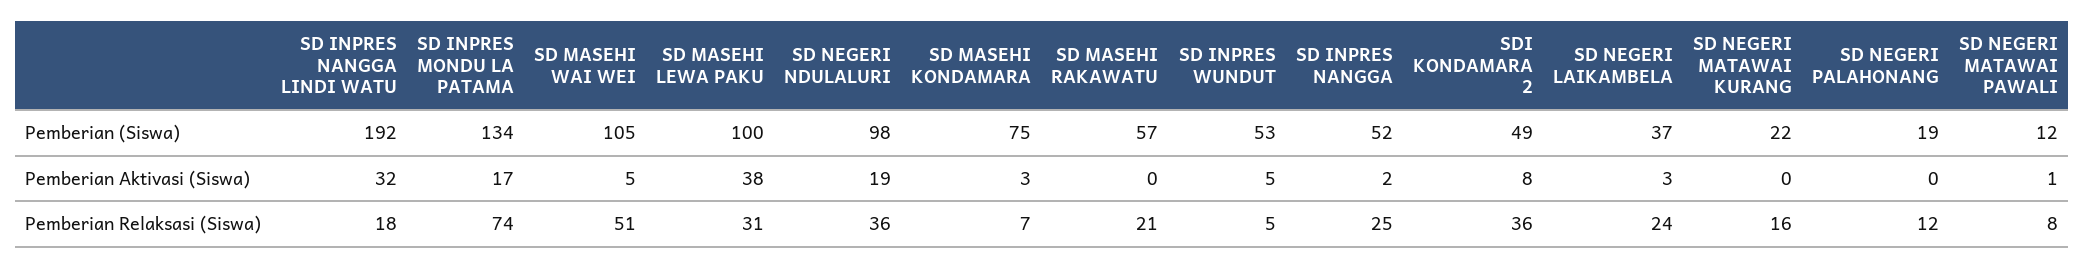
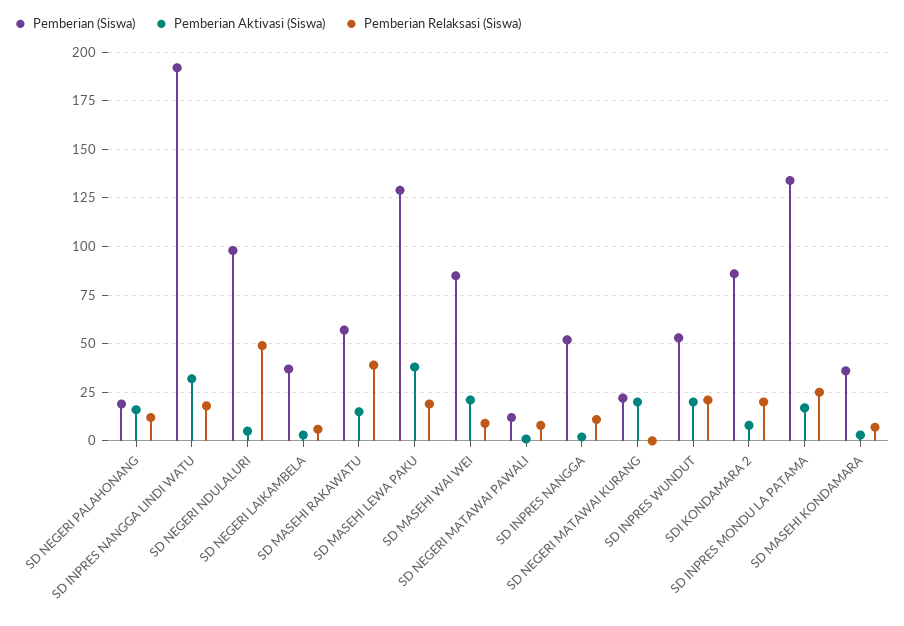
  {
    "Pemberian (Siswa)": {
      "SD INPRES NANGGA LINDI WATU": 192,
      "SD INPRES MONDU LA PATAMA": 134,
-     "SD MASEHI WAI WEI": 105,
+     "SD MASEHI WAI WEI": 85,
-     "SD MASEHI LEWA PAKU": 100,
+     "SD MASEHI LEWA PAKU": 130,
      "SD NEGERI NDULALURI": 98,
-     "SD MASEHI KONDAMARA": 75,
+     "SD MASEHI KONDAMARA": 35,
      "SD MASEHI RAKAWATU": 57,
      "SD INPRES WUNDUT": 53,
      "SD INPRES NANGGA": 52,
-     "SDI KONDAMARA 2": 49,
+     "SDI KONDAMARA 2": 85,
      "SD NEGERI LAIKAMBELA": 37,
      "SD NEGERI MATAWAI KURANG": 22,
      "SD NEGERI PALAHONANG": 19,
      "SD NEGERI MATAWAI PAWALI": 12
    },
    "Pemberian Aktivasi (Siswa)": {
      "SD INPRES NANGGA LINDI WATU": 32,
      "SD INPRES MONDU LA PATAMA": 17,
-     "SD MASEHI WAI WEI": 5,
+     "SD MASEHI WAI WEI": 20,
      "SD MASEHI LEWA PAKU": 38,
-     "SD NEGERI NDULALURI": 19,
+     "SD NEGERI NDULALURI": 5,
      "SD MASEHI KONDAMARA": 3,
-     "SD MASEHI RAKAWATU": 0,
+     "SD MASEHI RAKAWATU": 15,
-     "SD INPRES WUNDUT": 5,
+     "SD INPRES WUNDUT": 20,
      "SD INPRES NANGGA": 2,
      "SDI KONDAMARA 2": 8,
      "SD NEGERI LAIKAMBELA": 3,
-     "SD NEGERI MATAWAI KURANG": 0,
+     "SD NEGERI MATAWAI KURANG": 20,
-     "SD NEGERI PALAHONANG": 0,
+     "SD NEGERI PALAHONANG": 15,
      "SD NEGERI MATAWAI PAWALI": 1
    },
    "Pemberian Relaksasi (Siswa)": {
      "SD INPRES NANGGA LINDI WATU": 18,
-     "SD INPRES MONDU LA PATAMA": 74,
+     "SD INPRES MONDU LA PATAMA": 25,
-     "SD MASEHI WAI WEI": 51,
+     "SD MASEHI WAI WEI": 10,
-     "SD MASEHI LEWA PAKU": 31,
+     "SD MASEHI LEWA PAKU": 20,
-     "SD NEGERI NDULALURI": 36,
+     "SD NEGERI NDULALURI": 50,
      "SD MASEHI KONDAMARA": 7,
-     "SD MASEHI RAKAWATU": 21,
+     "SD MASEHI RAKAWATU": 40,
-     "SD INPRES WUNDUT": 5,
+     "SD INPRES WUNDUT": 20,
-     "SD INPRES NANGGA": 25,
+     "SD INPRES NANGGA": 10,
-     "SDI KONDAMARA 2": 36,
+     "SDI KONDAMARA 2": 20,
-     "SD NEGERI LAIKAMBELA": 24,
+     "SD NEGERI LAIKAMBELA": 5,
-     "SD NEGERI MATAWAI KURANG": 16,
+     "SD NEGERI MATAWAI KURANG": 0,
      "SD NEGERI PALAHONANG": 12,
      "SD NEGERI MATAWAI PAWALI": 8
    }
  }

